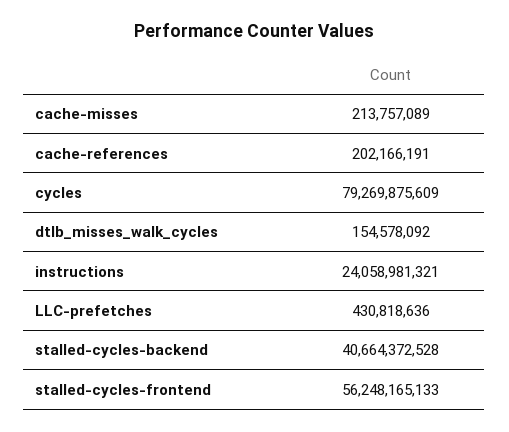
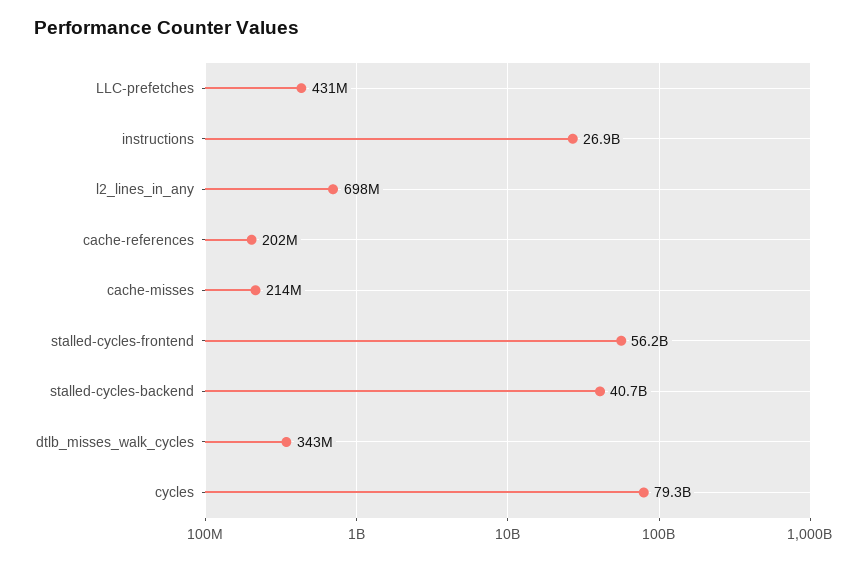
  {
    "cache-misses": 213757089,
    "cache-references": 202166191,
    "cycles": 79269875609,
-   "dtlb_misses_walk_cycles": 154578092,
+   "dtlb_misses_walk_cycles": 343000000,
-   "instructions": 24058981321,
+   "instructions": 26900000000,
    "LLC-prefetches": 430818636,
    "stalled-cycles-backend": 40664372528,
-   "stalled-cycles-frontend": 56248165133
+   "stalled-cycles-frontend": 56248165133,
+   "l2_lines_in_any": 698000000
  }

